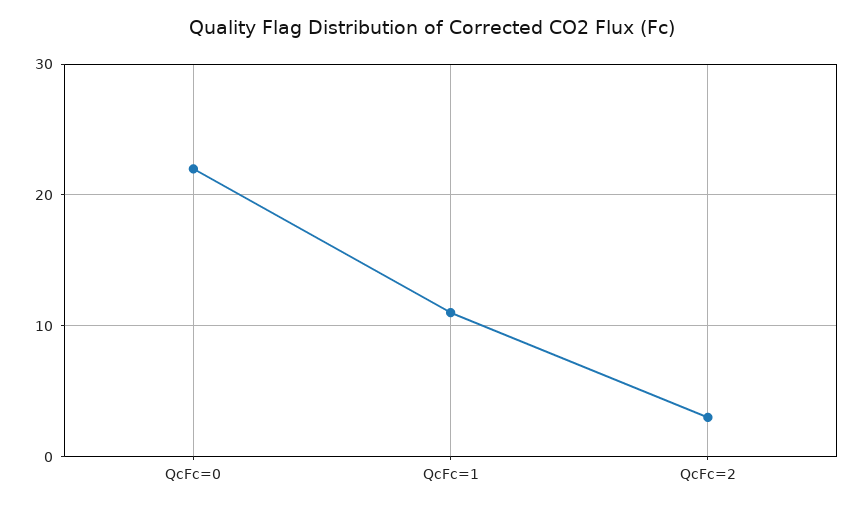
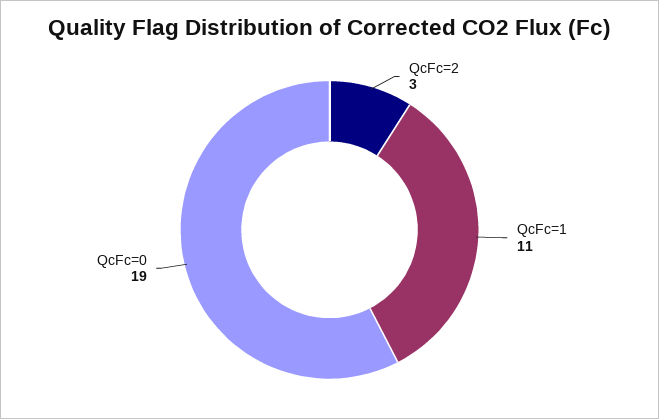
  {
-   "QcFc=0": 22,
+   "QcFc=0": 19,
    "QcFc=1": 11,
    "QcFc=2": 3
  }

